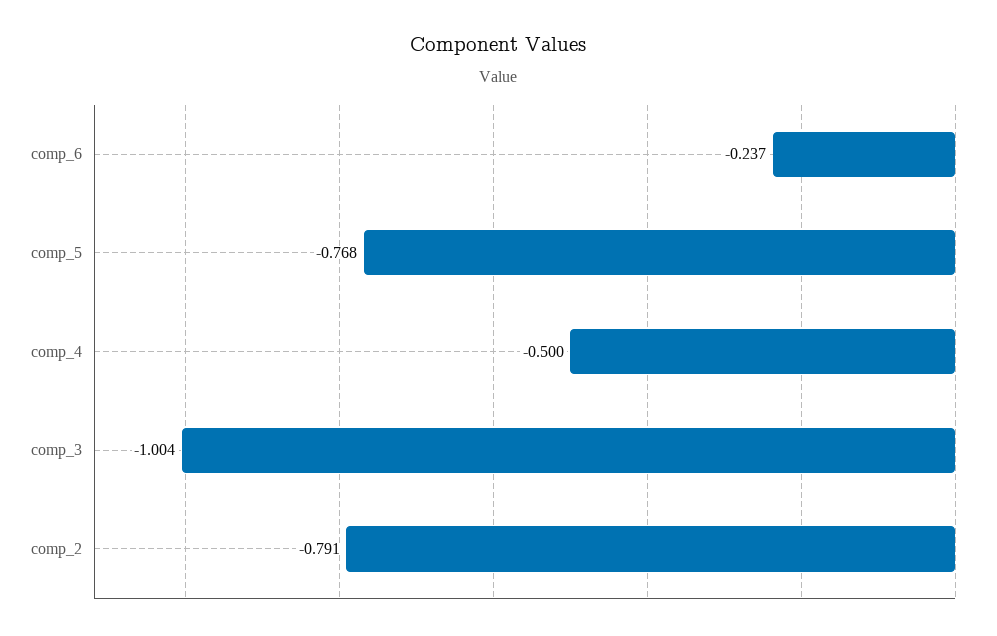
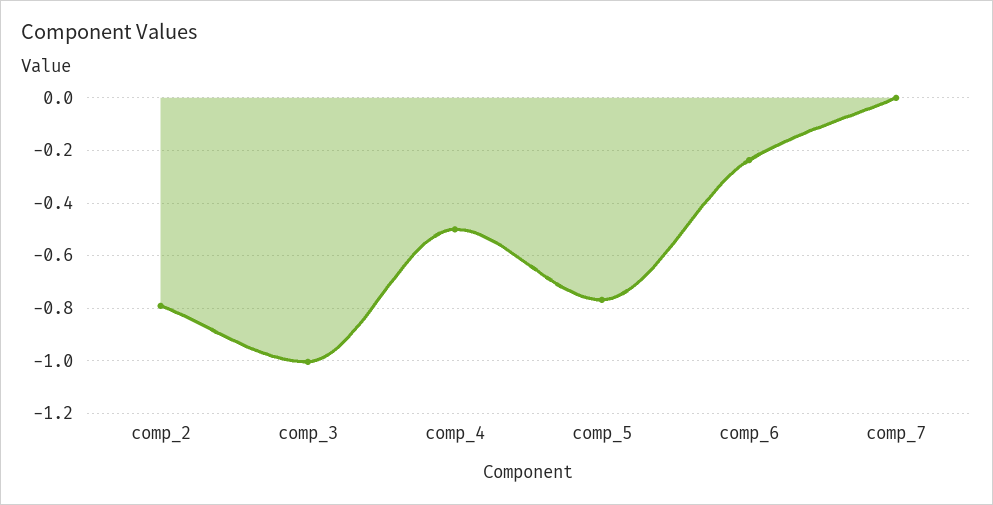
  {
    "comp_6": -0.237,
    "comp_5": -0.768,
    "comp_4": -0.5,
    "comp_3": -1.004,
-   "comp_2": -0.791
+   "comp_2": -0.791,
+   "comp_7": 0
  }

